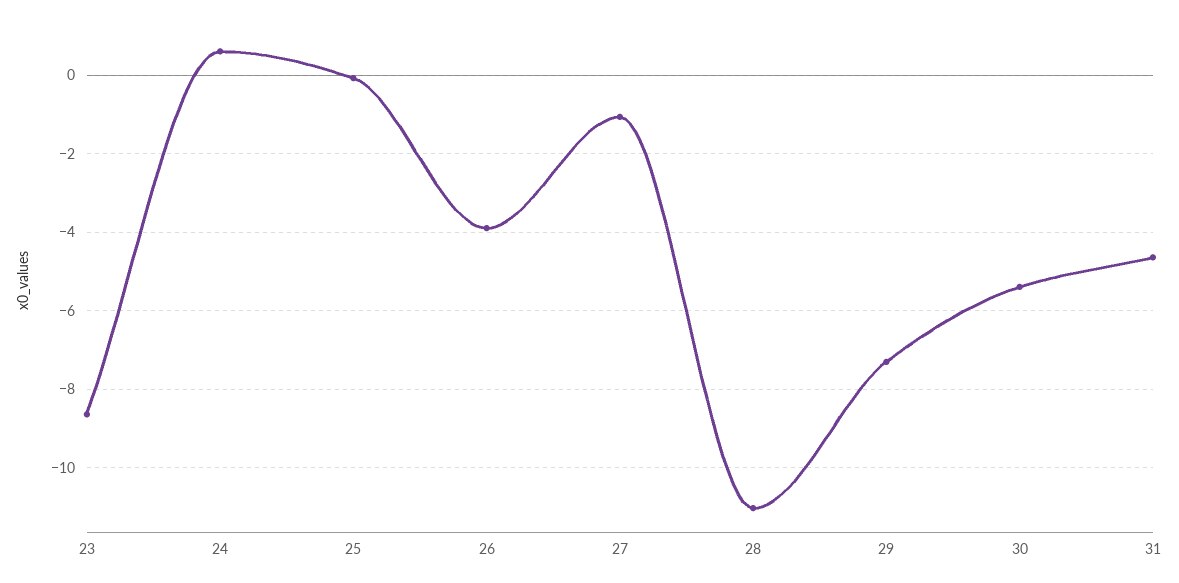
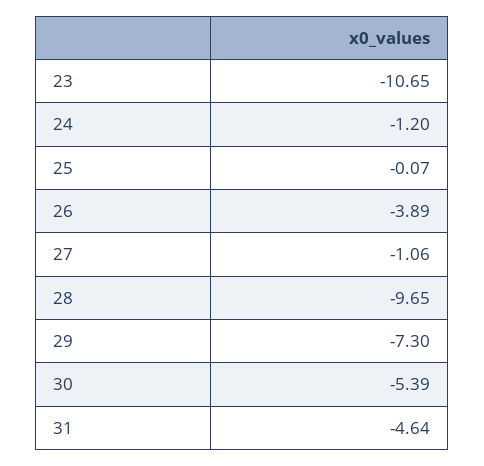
  {
-   "23": -8.6,
+   "23": -10.65,
-   "24": 0.6,
+   "24": -1.2,
    "25": -0.07,
    "26": -3.89,
    "27": -1.06,
-   "28": -11,
+   "28": -9.65,
    "29": -7.3,
    "30": -5.39,
    "31": -4.64
  }

